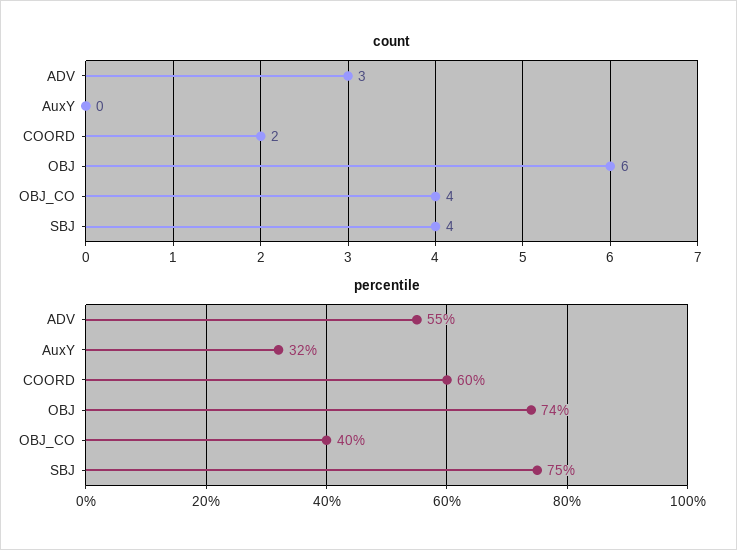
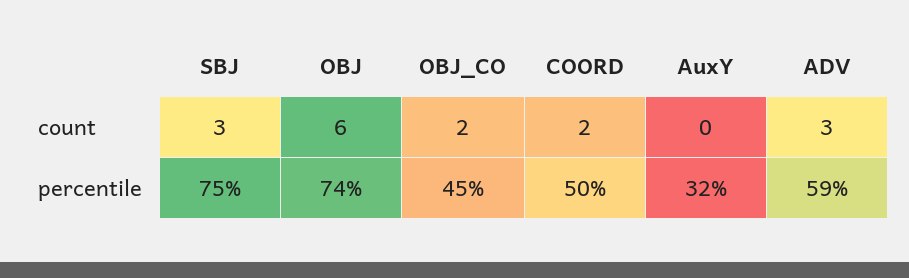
  {
    "count": {
      "ADV": 3,
      "AuxY": 0,
      "COORD": 2,
      "OBJ": 6,
-     "OBJ_CO": 4,
+     "OBJ_CO": 2,
-     "SBJ": 4
+     "SBJ": 3
    },
    "percentile": {
-     "ADV": 55,
+     "ADV": 59,
      "AuxY": 32,
-     "COORD": 60,
+     "COORD": 50,
      "OBJ": 74,
-     "OBJ_CO": 40,
+     "OBJ_CO": 45,
      "SBJ": 75
    }
  }

